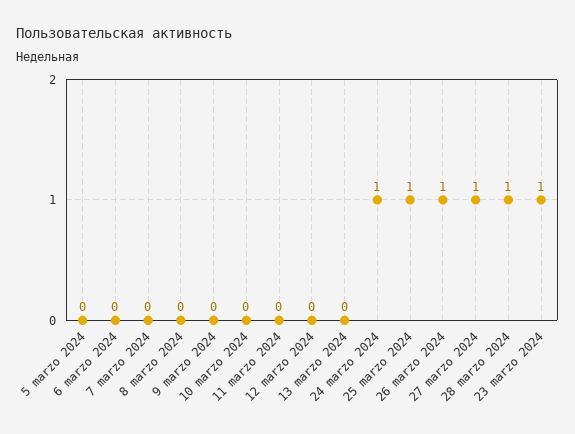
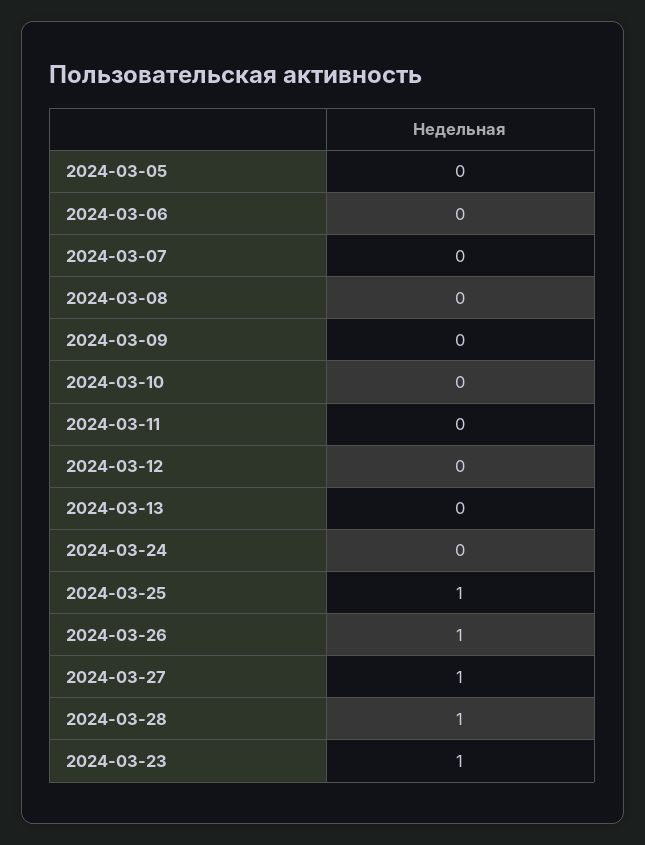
  {
    "5 marzo 2024": 0,
    "6 marzo 2024": 0,
    "7 marzo 2024": 0,
    "8 marzo 2024": 0,
    "9 marzo 2024": 0,
    "10 marzo 2024": 0,
    "11 marzo 2024": 0,
    "12 marzo 2024": 0,
    "13 marzo 2024": 0,
-   "24 marzo 2024": 1,
+   "24 marzo 2024": 0,
    "25 marzo 2024": 1,
    "26 marzo 2024": 1,
    "27 marzo 2024": 1,
    "28 marzo 2024": 1,
    "23 marzo 2024": 1
  }

